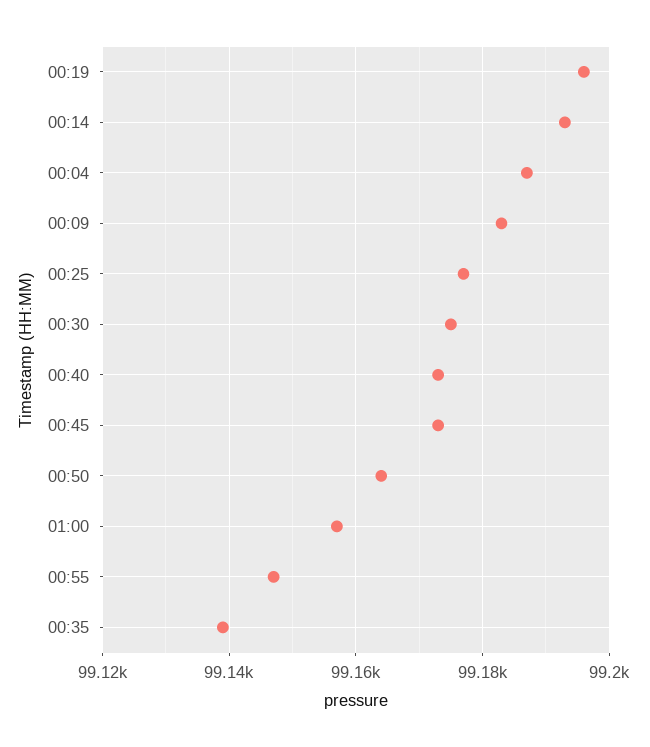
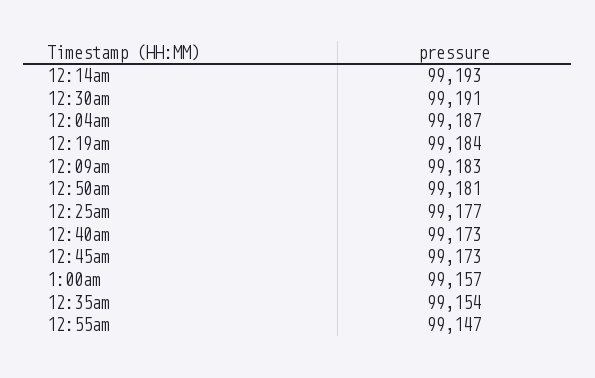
  {
-   "00:19": 99195,
+   "00:19": 99184,
    "00:14": 99193,
    "00:04": 99187,
    "00:09": 99183,
    "00:25": 99177,
-   "00:30": 99175,
+   "00:30": 99191,
    "00:40": 99173,
    "00:45": 99173,
-   "00:50": 99165,
+   "00:50": 99181,
    "01:00": 99157,
    "00:55": 99147,
-   "00:35": 99140
+   "00:35": 99154
  }

